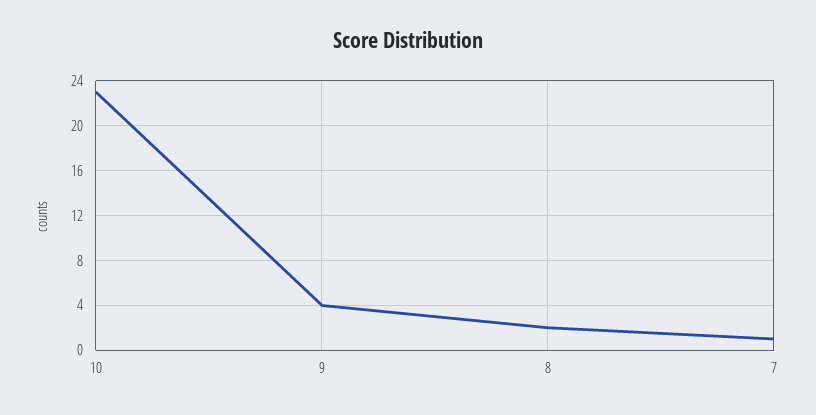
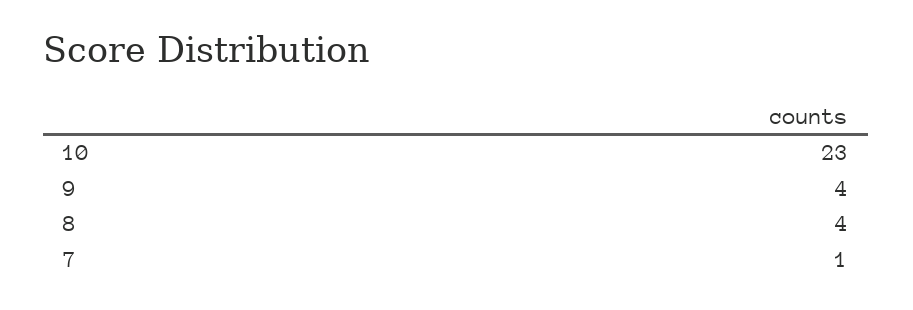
  {
    "10": 23,
    "9": 4,
-   "8": 2,
+   "8": 4,
    "7": 1
  }

